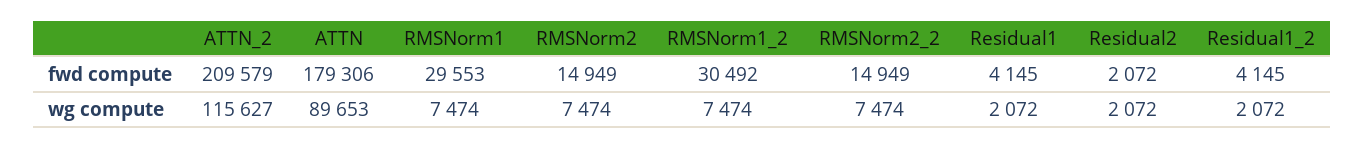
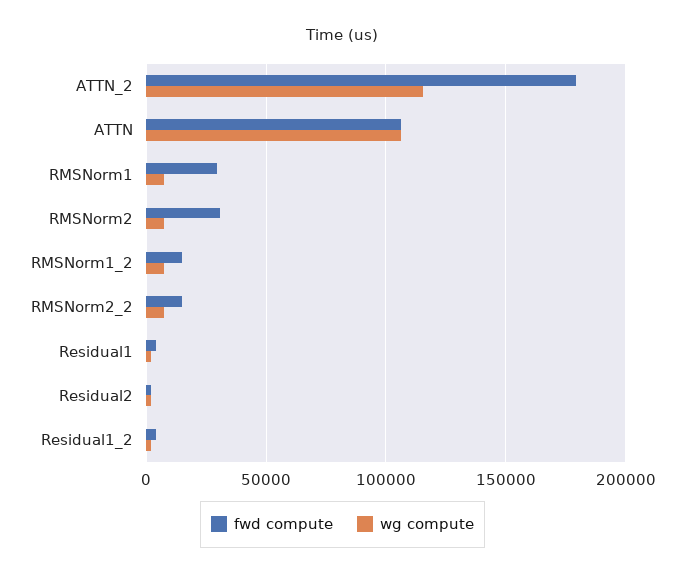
  {
    "fwd compute": {
-     "ATTN_2": 209579,
+     "ATTN_2": 180000,
-     "ATTN": 179306,
+     "ATTN": 105000,
      "RMSNorm1": 29553,
-     "RMSNorm2": 14949,
+     "RMSNorm2": 30000,
-     "RMSNorm1_2": 30492,
+     "RMSNorm1_2": 15000,
      "RMSNorm2_2": 14949,
      "Residual1": 4145,
      "Residual2": 2072,
      "Residual1_2": 4145
    },
    "wg compute": {
      "ATTN_2": 115627,
-     "ATTN": 89653,
+     "ATTN": 105000,
      "RMSNorm1": 7474,
      "RMSNorm2": 7474,
      "RMSNorm1_2": 7474,
      "RMSNorm2_2": 7474,
      "Residual1": 2072,
      "Residual2": 2072,
      "Residual1_2": 2072
    }
  }

